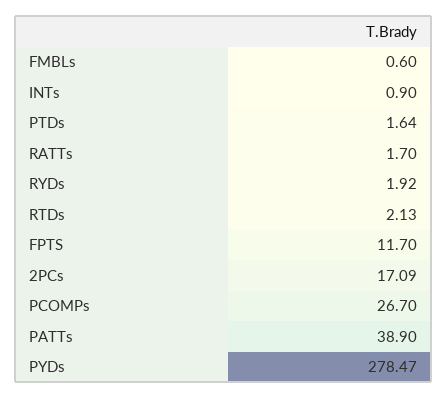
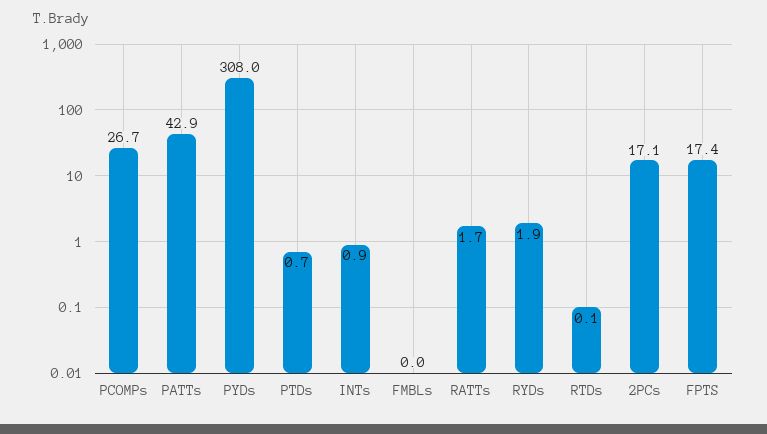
  {
-   "FMBLs": 0.6,
+   "FMBLs": 0,
    "INTs": 0.9,
-   "PTDs": 1.64,
+   "PTDs": 0.7,
    "RATTs": 1.7,
    "RYDs": 1.92,
-   "RTDs": 2.13,
+   "RTDs": 0.1,
-   "FPTS": 11.7,
+   "FPTS": 17.4,
    "2PCs": 17.09,
    "PCOMPs": 26.7,
-   "PATTs": 38.9,
+   "PATTs": 42.9,
-   "PYDs": 278.47
+   "PYDs": 308
  }

